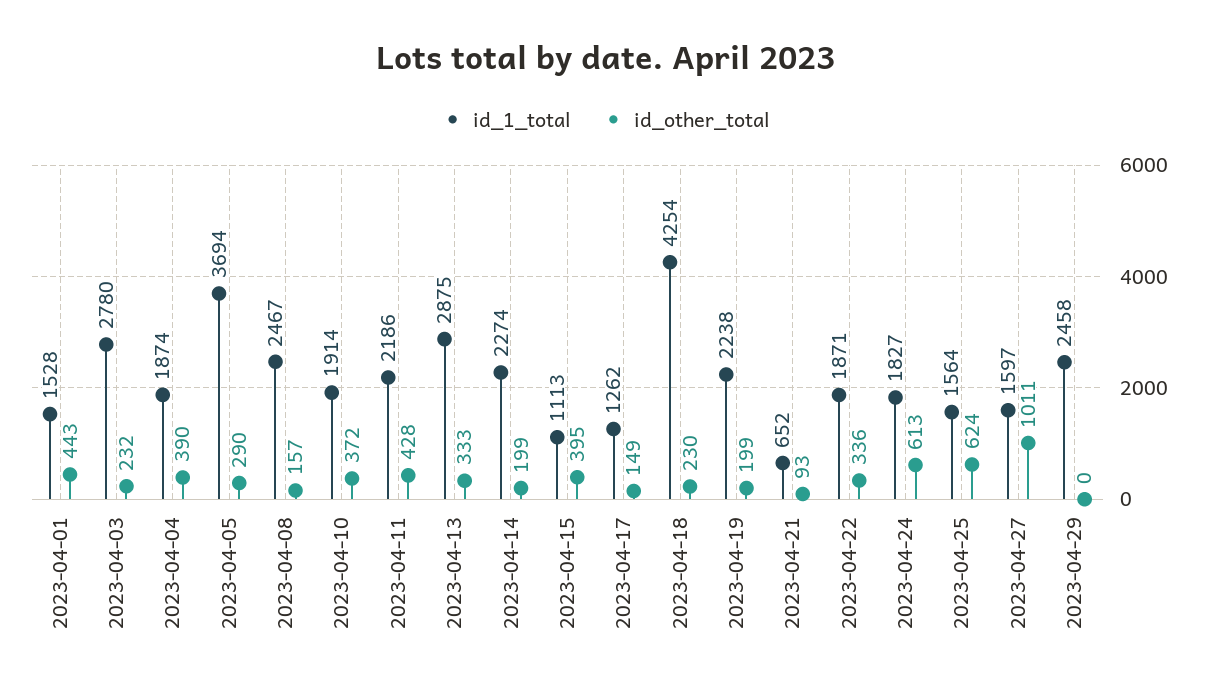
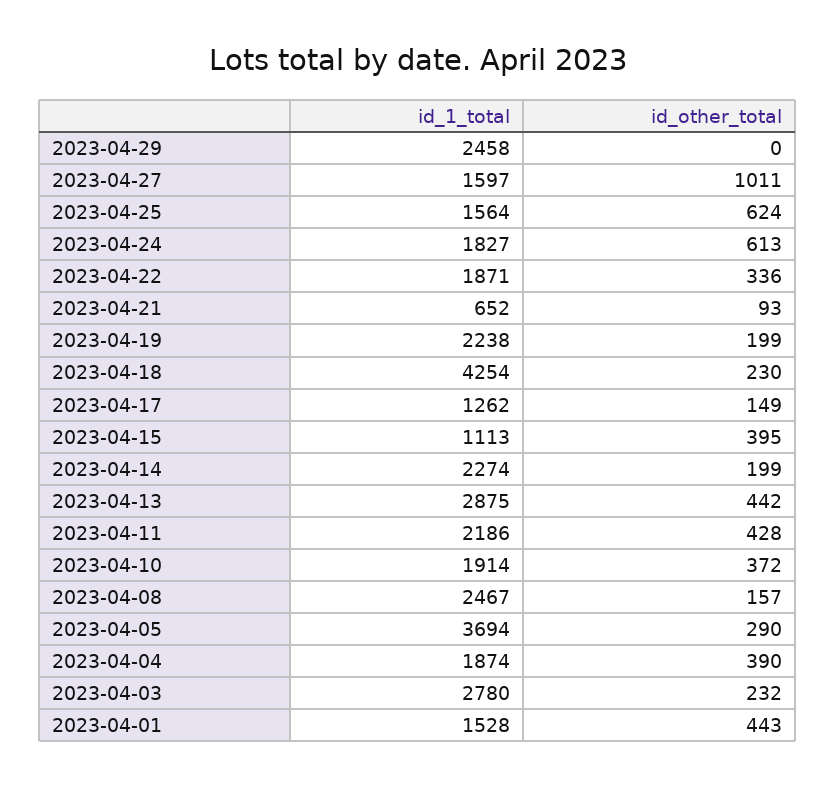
  {
    "id_1_total": {
      "2023-04-01": 1528,
      "2023-04-03": 2780,
      "2023-04-04": 1874,
      "2023-04-05": 3694,
      "2023-04-08": 2467,
      "2023-04-10": 1914,
      "2023-04-11": 2186,
      "2023-04-13": 2875,
      "2023-04-14": 2274,
      "2023-04-15": 1113,
      "2023-04-17": 1262,
      "2023-04-18": 4254,
      "2023-04-19": 2238,
      "2023-04-21": 652,
      "2023-04-22": 1871,
      "2023-04-24": 1827,
      "2023-04-25": 1564,
      "2023-04-27": 1597,
      "2023-04-29": 2458
    },
    "id_other_total": {
      "2023-04-01": 443,
      "2023-04-03": 232,
      "2023-04-04": 390,
      "2023-04-05": 290,
      "2023-04-08": 157,
      "2023-04-10": 372,
      "2023-04-11": 428,
-     "2023-04-13": 333,
+     "2023-04-13": 442,
      "2023-04-14": 199,
      "2023-04-15": 395,
      "2023-04-17": 149,
      "2023-04-18": 230,
      "2023-04-19": 199,
      "2023-04-21": 93,
      "2023-04-22": 336,
      "2023-04-24": 613,
      "2023-04-25": 624,
      "2023-04-27": 1011,
      "2023-04-29": 0
    }
  }

